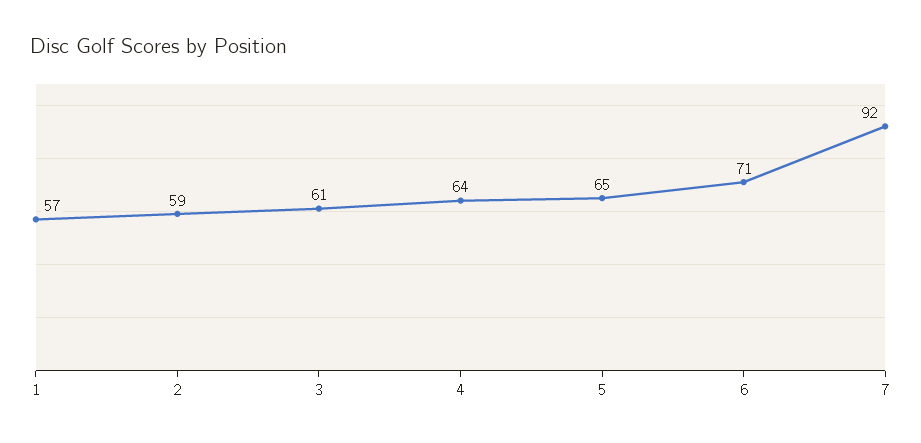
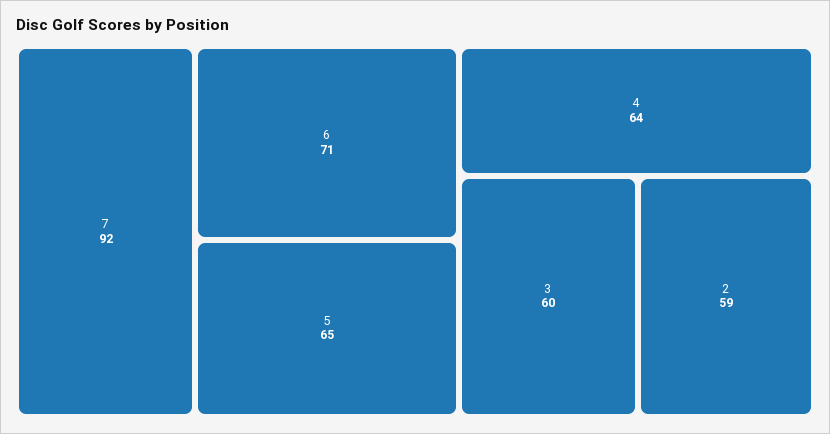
  {
-   "1": 57,
    "2": 59,
-   "3": 61,
+   "3": 60,
    "4": 64,
    "5": 65,
    "6": 71,
    "7": 92
  }

